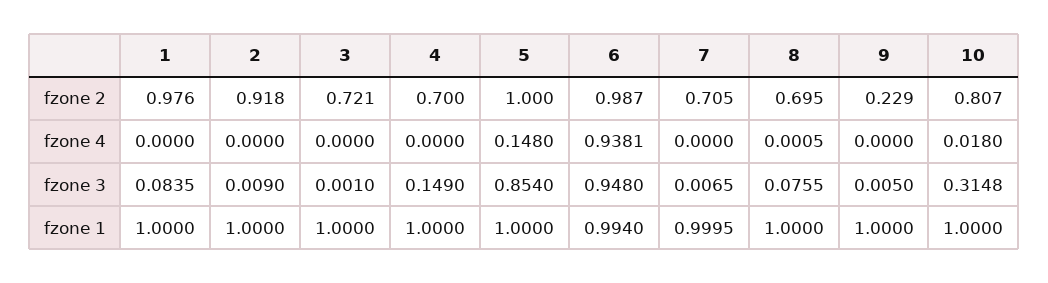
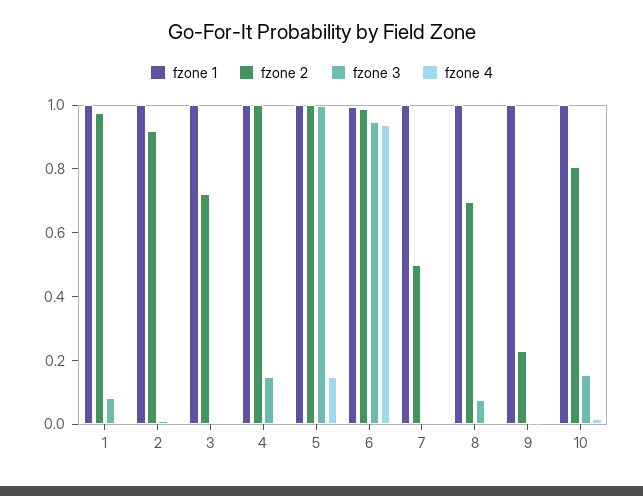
  {
    "fzone 2": {
      "1": 0.976,
      "2": 0.918,
      "3": 0.721,
-     "4": 0.7,
+     "4": 1,
      "5": 1,
      "6": 0.987,
-     "7": 0.705,
+     "7": 0.5,
      "8": 0.695,
      "9": 0.229,
      "10": 0.807
    },
    "fzone 4": {
      "1": 0,
      "2": 0,
      "3": 0,
      "4": 0,
      "5": 0.148,
      "6": 0.9381,
      "7": 0,
      "8": 0.0005,
      "9": 0,
      "10": 0.018
    },
    "fzone 3": {
      "1": 0.0835,
      "2": 0.009,
      "3": 0.001,
      "4": 0.149,
-     "5": 0.854,
+     "5": 1,
      "6": 0.948,
      "7": 0.0065,
      "8": 0.0755,
      "9": 0.005,
-     "10": 0.3148
+     "10": 0.15
    },
    "fzone 1": {
      "1": 1,
      "2": 1,
      "3": 1,
      "4": 1,
      "5": 1,
      "6": 0.994,
      "7": 0.9995,
      "8": 1,
      "9": 1,
      "10": 1
    }
  }

